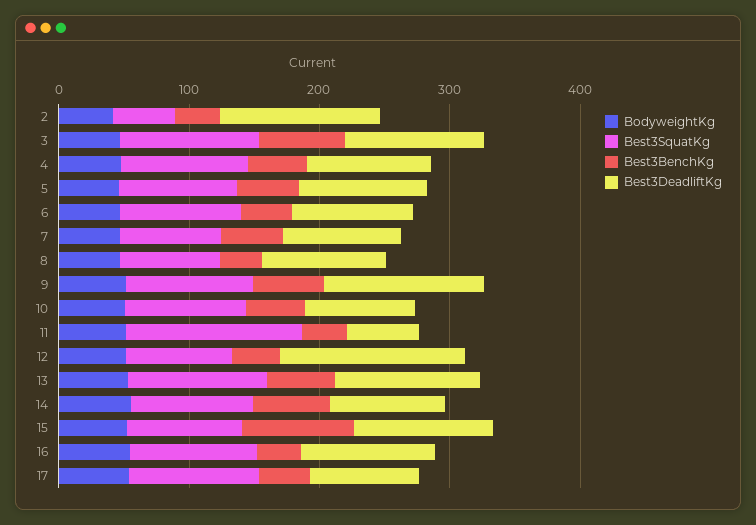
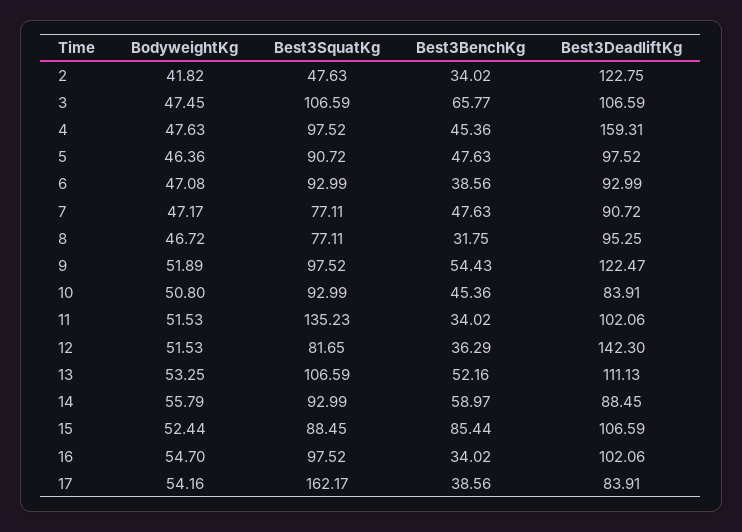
  {
    "BodyweightKg": {
      "2": 41.82,
      "3": 47.45,
      "4": 47.63,
      "5": 46.36,
      "6": 47.08,
      "7": 47.17,
      "8": 46.72,
      "9": 51.89,
      "10": 50.8,
      "11": 51.53,
      "12": 51.53,
      "13": 53.25,
      "14": 55.79,
      "15": 52.44,
      "16": 54.7,
      "17": 54.16
    },
    "Best3SquatKg": {
      "2": 47.63,
      "3": 106.59,
      "4": 97.52,
      "5": 90.72,
      "6": 92.99,
      "7": 77.11,
      "8": 77.11,
      "9": 97.52,
      "10": 92.99,
      "11": 135.23,
      "12": 81.65,
      "13": 106.59,
      "14": 92.99,
      "15": 88.45,
      "16": 97.52,
-     "17": 100
+     "17": 162.17
    },
    "Best3BenchKg": {
      "2": 34.02,
      "3": 65.77,
      "4": 45.36,
      "5": 47.63,
      "6": 38.56,
      "7": 47.63,
      "8": 31.75,
      "9": 54.43,
      "10": 45.36,
      "11": 34.02,
      "12": 36.29,
      "13": 52.16,
      "14": 58.97,
      "15": 85.44,
      "16": 34.02,
      "17": 38.56
    },
    "Best3DeadliftKg": {
      "2": 122.75,
      "3": 106.59,
-     "4": 100,
+     "4": 159.31,
      "5": 97.52,
      "6": 92.99,
      "7": 90.72,
      "8": 95.25,
      "9": 122.47,
      "10": 83.91,
-     "11": 60,
+     "11": 102.06,
      "12": 142.3,
      "13": 111.13,
      "14": 88.45,
      "15": 106.59,
      "16": 102.06,
      "17": 83.91
    }
  }

